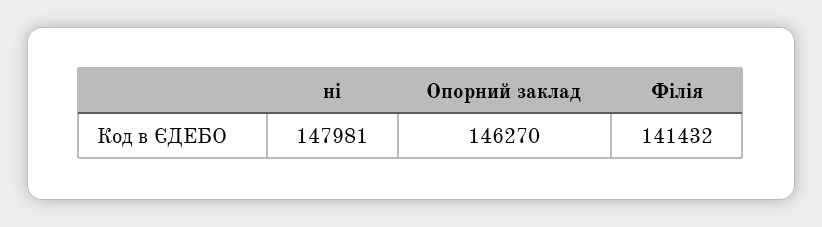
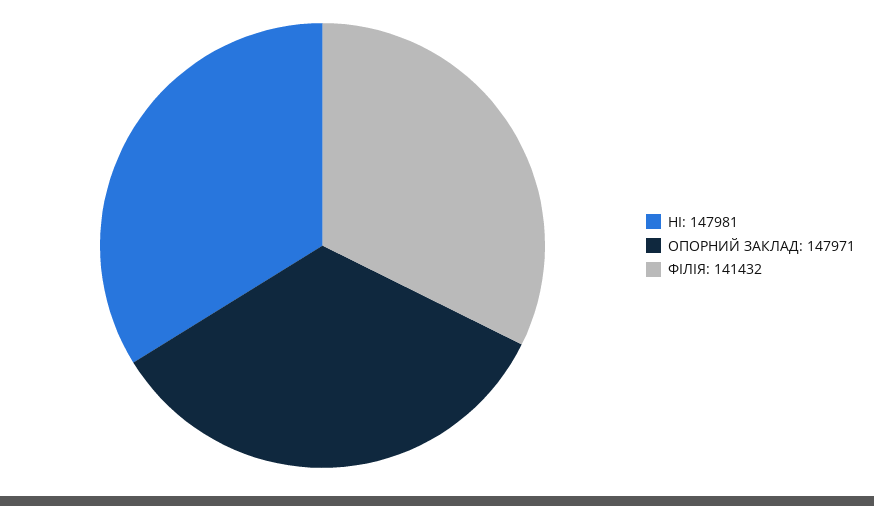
  {
    "ні": 147981,
-   "Опорний заклад": 146270,
+   "Опорний заклад": 147971,
    "Філія": 141432
  }

